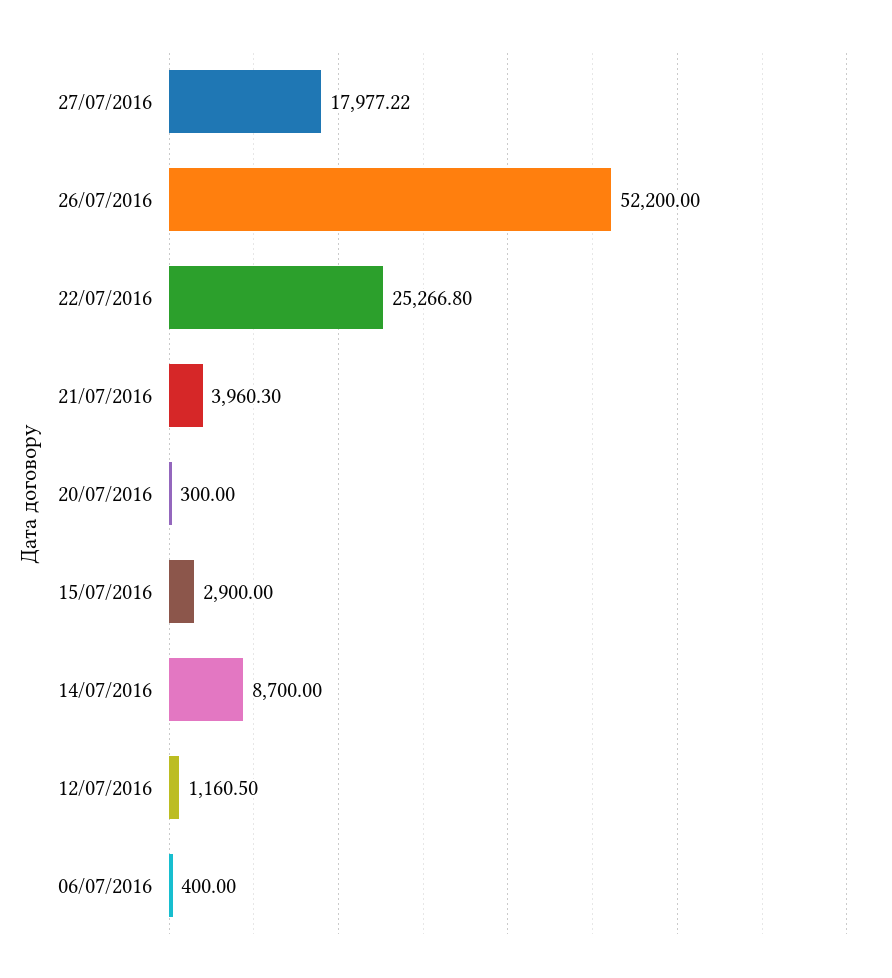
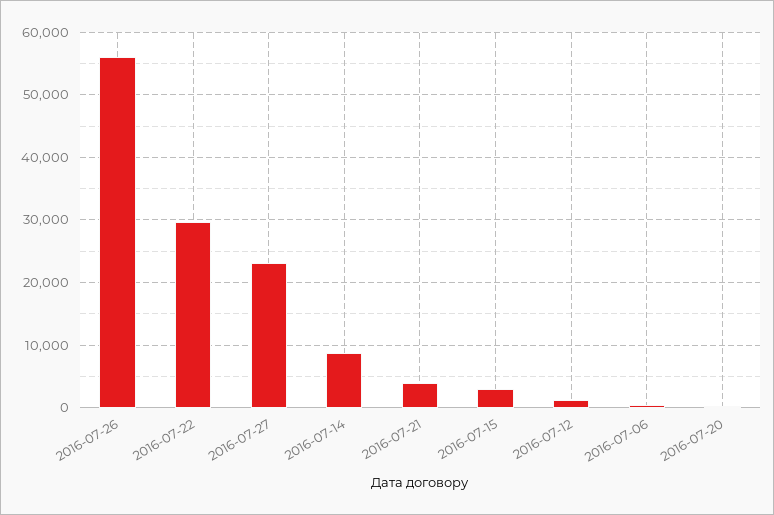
  {
-   "27/07/2016": 17977.22,
+   "27/07/2016": 23000,
-   "26/07/2016": 52200,
+   "26/07/2016": 56000,
-   "22/07/2016": 25266.8,
+   "22/07/2016": 30000,
    "21/07/2016": 3960.3,
    "20/07/2016": 300,
    "15/07/2016": 2900,
    "14/07/2016": 8700,
    "12/07/2016": 1160.5,
    "06/07/2016": 400
  }

